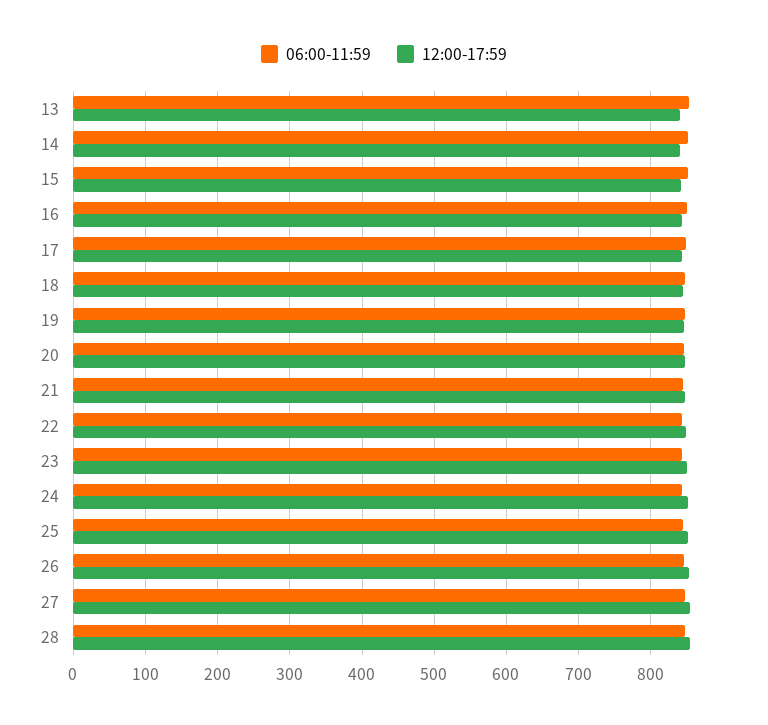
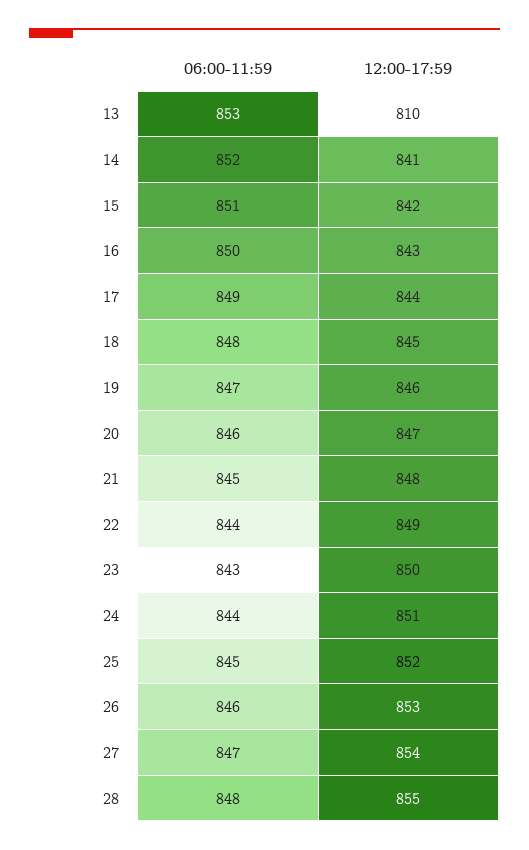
  {
    "06:00-11:59": {
      "13": 853,
      "14": 852,
      "15": 851,
      "16": 850,
      "17": 849,
      "18": 848,
      "19": 847,
      "20": 846,
      "21": 845,
      "22": 844,
      "23": 843,
      "24": 844,
      "25": 845,
      "26": 846,
      "27": 847,
      "28": 848
    },
    "12:00-17:59": {
-     "13": 840,
+     "13": 810,
      "14": 841,
      "15": 842,
      "16": 843,
      "17": 844,
      "18": 845,
      "19": 846,
      "20": 847,
      "21": 848,
      "22": 849,
      "23": 850,
      "24": 851,
      "25": 852,
      "26": 853,
      "27": 854,
      "28": 855
    }
  }

